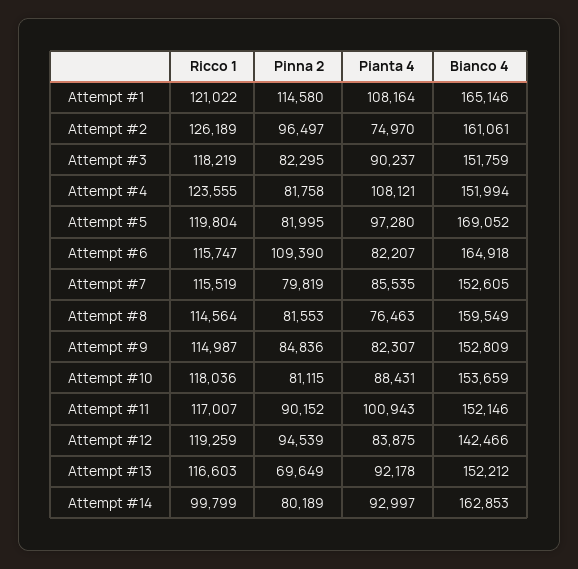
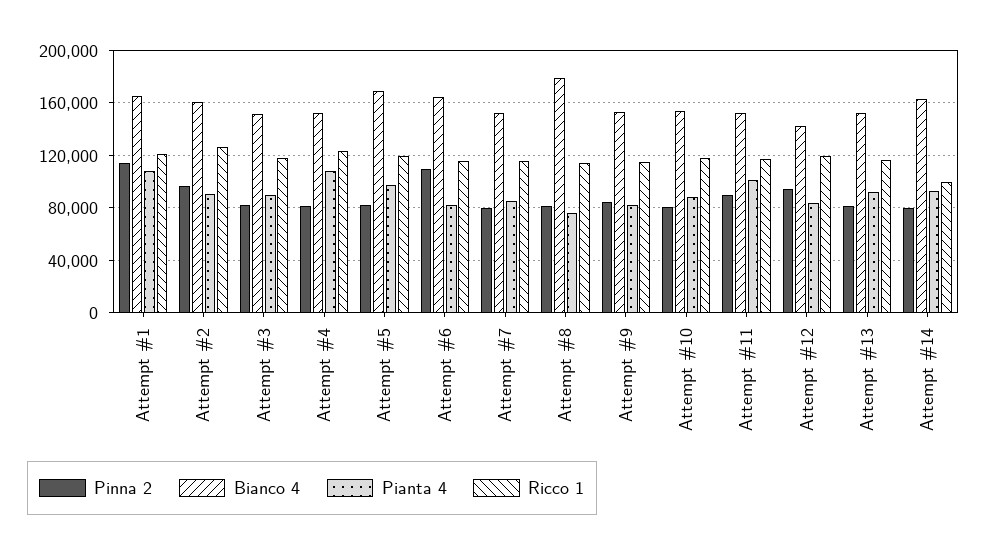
  {
    "Ricco 1": {
      "Attempt #1": 121022,
      "Attempt #2": 126189,
      "Attempt #3": 118219,
      "Attempt #4": 123555,
      "Attempt #5": 119804,
      "Attempt #6": 115747,
      "Attempt #7": 115519,
      "Attempt #8": 114564,
      "Attempt #9": 114987,
      "Attempt #10": 118036,
      "Attempt #11": 117007,
      "Attempt #12": 119259,
      "Attempt #13": 116603,
      "Attempt #14": 99799
    },
    "Pinna 2": {
      "Attempt #1": 114580,
      "Attempt #2": 96497,
      "Attempt #3": 82295,
      "Attempt #4": 81758,
      "Attempt #5": 81995,
      "Attempt #6": 109390,
      "Attempt #7": 79819,
      "Attempt #8": 81553,
      "Attempt #9": 84836,
      "Attempt #10": 81115,
      "Attempt #11": 90152,
      "Attempt #12": 94539,
-     "Attempt #13": 69649,
+     "Attempt #13": 80000,
      "Attempt #14": 80189
    },
    "Pianta 4": {
      "Attempt #1": 108164,
-     "Attempt #2": 74970,
+     "Attempt #2": 90000,
      "Attempt #3": 90237,
      "Attempt #4": 108121,
      "Attempt #5": 97280,
      "Attempt #6": 82207,
      "Attempt #7": 85535,
      "Attempt #8": 76463,
      "Attempt #9": 82307,
      "Attempt #10": 88431,
      "Attempt #11": 100943,
      "Attempt #12": 83875,
      "Attempt #13": 92178,
      "Attempt #14": 92997
    },
    "Bianco 4": {
      "Attempt #1": 165146,
      "Attempt #2": 161061,
      "Attempt #3": 151759,
      "Attempt #4": 151994,
      "Attempt #5": 169052,
      "Attempt #6": 164918,
      "Attempt #7": 152605,
-     "Attempt #8": 159549,
+     "Attempt #8": 180000,
      "Attempt #9": 152809,
      "Attempt #10": 153659,
      "Attempt #11": 152146,
      "Attempt #12": 142466,
      "Attempt #13": 152212,
      "Attempt #14": 162853
    }
  }

